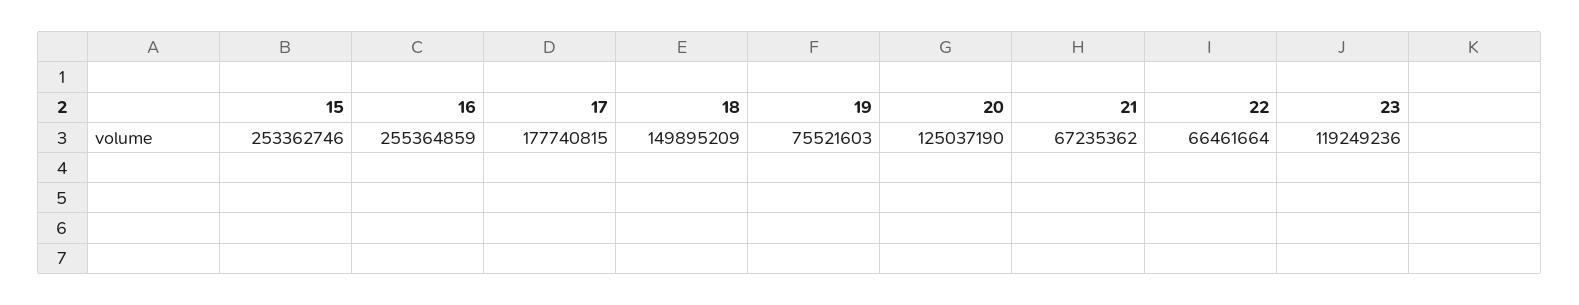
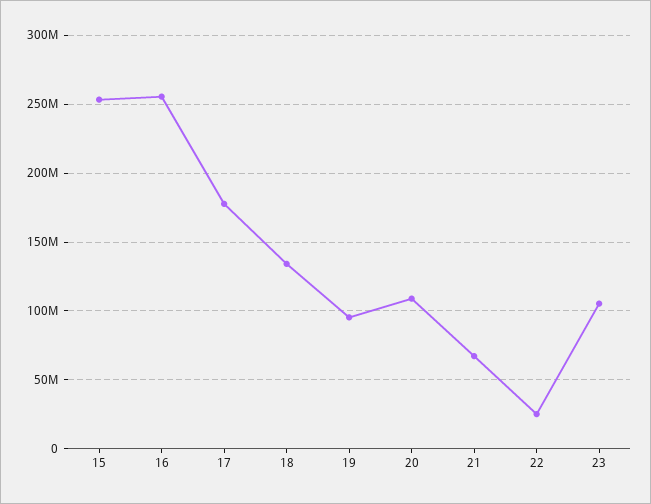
  {
    "15": 253362746,
    "16": 255364859,
    "17": 177740815,
-   "18": 149895209,
+   "18": 135000000,
-   "19": 75521603,
+   "19": 95000000,
-   "20": 125037190,
+   "20": 110000000,
    "21": 67235362,
-   "22": 66461664,
+   "22": 25000000,
-   "23": 119249236
+   "23": 105000000
  }

